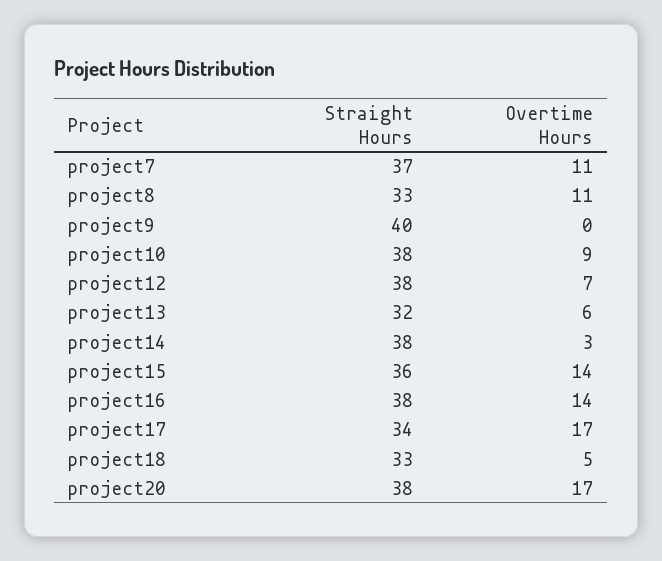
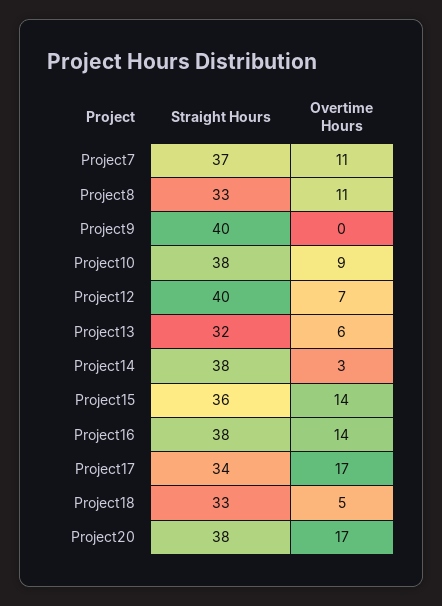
  {
    "Straight Hours": {
      "project7": 37,
      "project8": 33,
      "project9": 40,
      "project10": 38,
-     "project12": 38,
+     "project12": 40,
      "project13": 32,
      "project14": 38,
      "project15": 36,
      "project16": 38,
      "project17": 34,
      "project18": 33,
      "project20": 38
    },
    "Overtime Hours": {
      "project7": 11,
      "project8": 11,
      "project9": 0,
      "project10": 9,
      "project12": 7,
      "project13": 6,
      "project14": 3,
      "project15": 14,
      "project16": 14,
      "project17": 17,
      "project18": 5,
      "project20": 17
    }
  }

